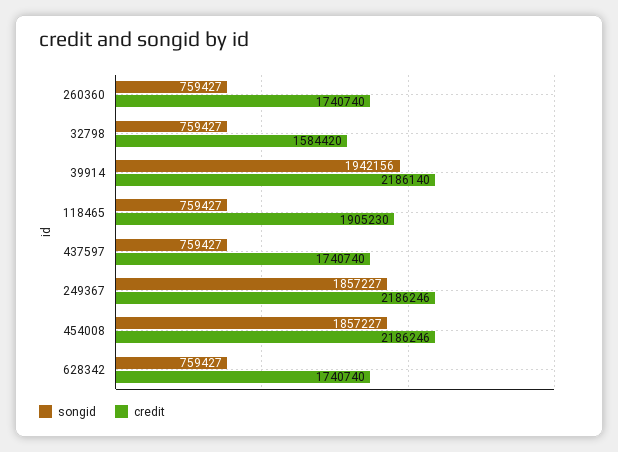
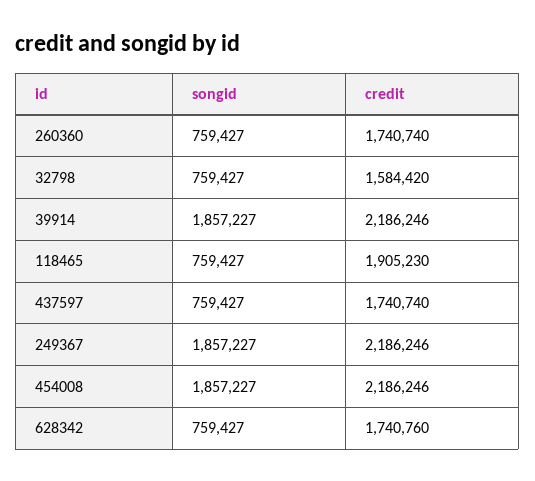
  {
    "songid": {
      "260360": 759427,
      "32798": 759427,
-     "39914": 1942156,
+     "39914": 1857227,
      "118465": 759427,
      "437597": 759427,
      "249367": 1857227,
      "454008": 1857227,
      "628342": 759427
    },
    "credit": {
      "260360": 1740740,
      "32798": 1584420,
-     "39914": 2186140,
+     "39914": 2186246,
      "118465": 1905230,
      "437597": 1740740,
      "249367": 2186246,
      "454008": 2186246,
-     "628342": 1740740
+     "628342": 1740760
    }
  }

